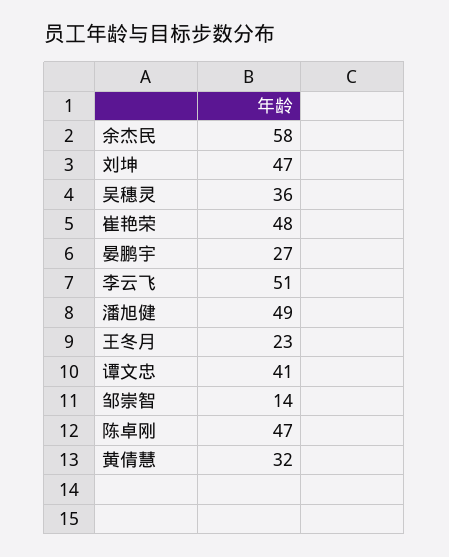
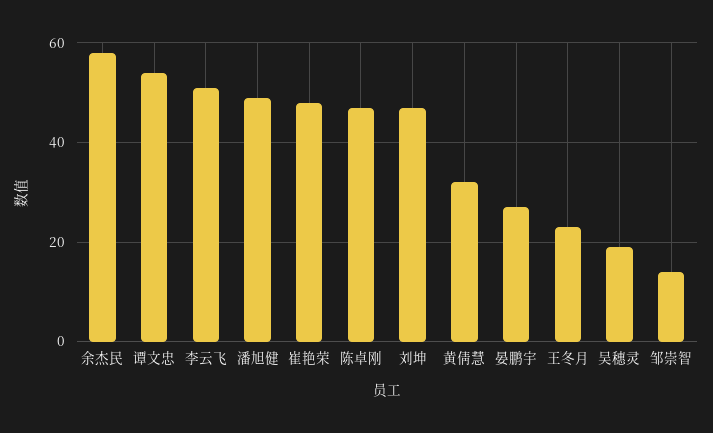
  {
    "余杰民": 58,
    "刘坤": 47,
-   "吴穗灵": 36,
+   "吴穗灵": 20,
    "崔艳荣": 48,
    "晏鹏宇": 27,
    "李云飞": 51,
    "潘旭健": 49,
    "王冬月": 23,
-   "谭文忠": 41,
+   "谭文忠": 55,
    "邹崇智": 14,
    "陈卓刚": 47,
    "黄倩慧": 32
  }

